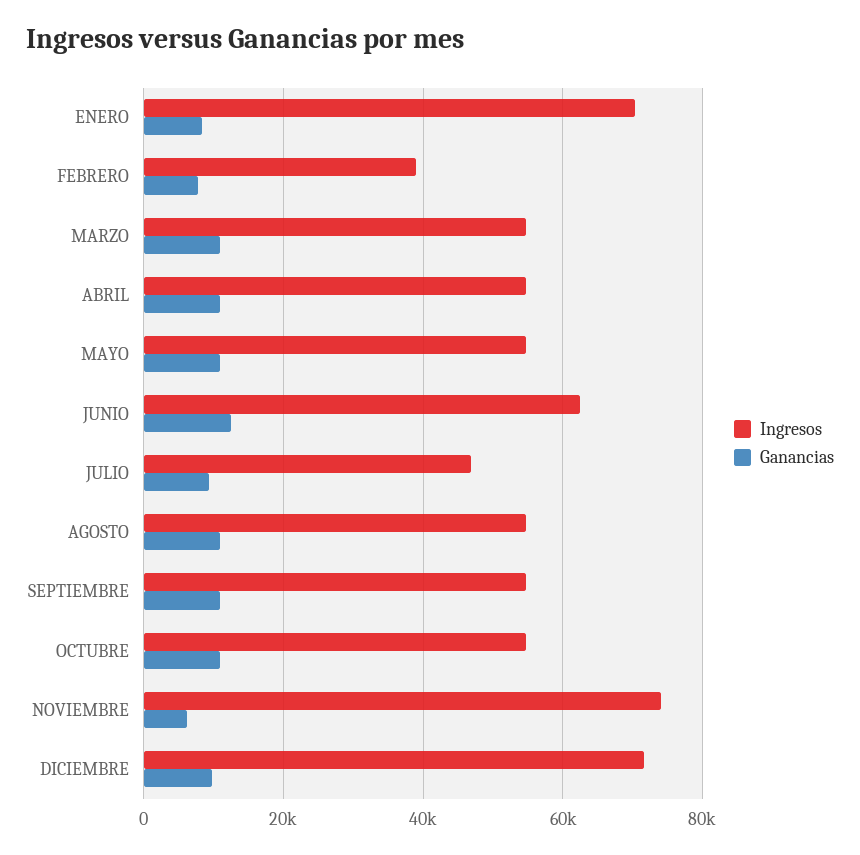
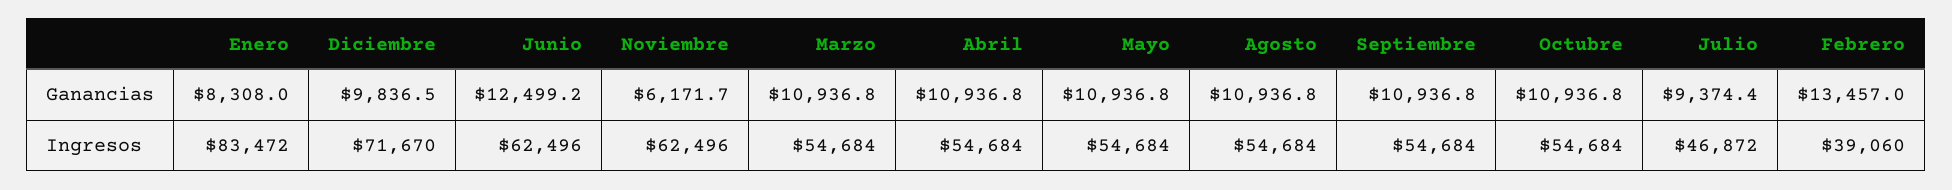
  {
    "Ingresos": {
-     "ENERO": 70000,
+     "ENERO": 83472,
      "FEBRERO": 39060,
      "MARZO": 54684,
      "ABRIL": 54684,
      "MAYO": 54684,
      "JUNIO": 62496,
      "JULIO": 46872,
      "AGOSTO": 54684,
      "SEPTIEMBRE": 54684,
      "OCTUBRE": 54684,
-     "NOVIEMBRE": 74000,
+     "NOVIEMBRE": 62496,
      "DICIEMBRE": 71670
    },
    "Ganancias": {
      "ENERO": 8308,
-     "FEBRERO": 8000,
+     "FEBRERO": 13457,
      "MARZO": 10936.8,
      "ABRIL": 10936.8,
      "MAYO": 10936.8,
      "JUNIO": 12499.2,
      "JULIO": 9374.4,
      "AGOSTO": 10936.8,
      "SEPTIEMBRE": 10936.8,
      "OCTUBRE": 10936.8,
      "NOVIEMBRE": 6171.7,
      "DICIEMBRE": 9836.5
    }
  }

